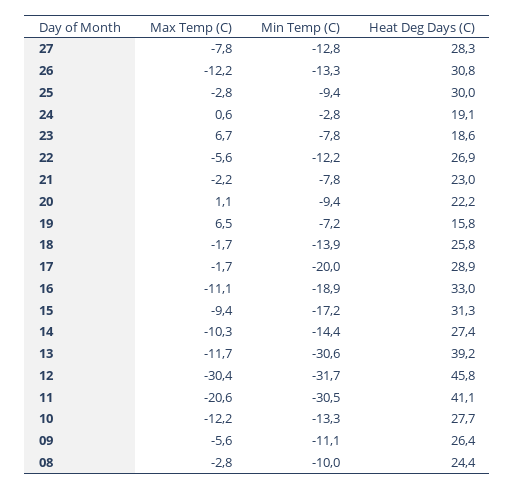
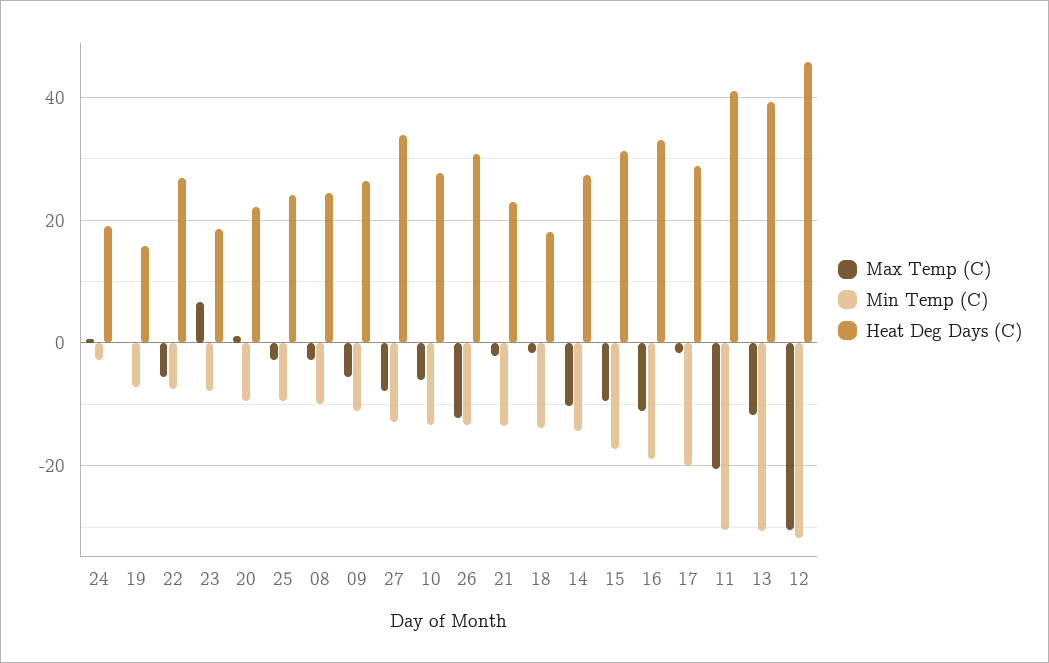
  {
    "Max Temp (C)": {
      "27": -7.8,
      "26": -12.2,
      "25": -2.8,
      "24": 0.6,
      "23": 6.7,
      "22": -5.6,
      "21": -2.2,
      "20": 1.1,
-     "19": 6.5,
+     "19": 0,
      "18": -1.7,
      "17": -1.7,
      "16": -11.1,
      "15": -9.4,
      "14": -10.3,
      "13": -11.7,
      "12": -30.4,
      "11": -20.6,
-     "10": -12.2,
+     "10": -6,
      "09": -5.6,
      "08": -2.8
    },
    "Min Temp (C)": {
      "27": -12.8,
      "26": -13.3,
      "25": -9.4,
      "24": -2.8,
      "23": -7.8,
-     "22": -12.2,
+     "22": -8,
-     "21": -7.8,
+     "21": -14,
      "20": -9.4,
      "19": -7.2,
      "18": -13.9,
      "17": -20,
      "16": -18.9,
      "15": -17.2,
      "14": -14.4,
      "13": -30.6,
      "12": -31.7,
      "11": -30.5,
      "10": -13.3,
      "09": -11.1,
      "08": -10
    },
    "Heat Deg Days (C)": {
-     "27": 28.3,
+     "27": 34,
      "26": 30.8,
-     "25": 30,
+     "25": 24,
      "24": 19.1,
      "23": 18.6,
      "22": 26.9,
      "21": 23,
      "20": 22.2,
      "19": 15.8,
-     "18": 25.8,
+     "18": 18,
      "17": 28.9,
      "16": 33,
      "15": 31.3,
      "14": 27.4,
      "13": 39.2,
      "12": 45.8,
      "11": 41.1,
      "10": 27.7,
      "09": 26.4,
      "08": 24.4
    }
  }

